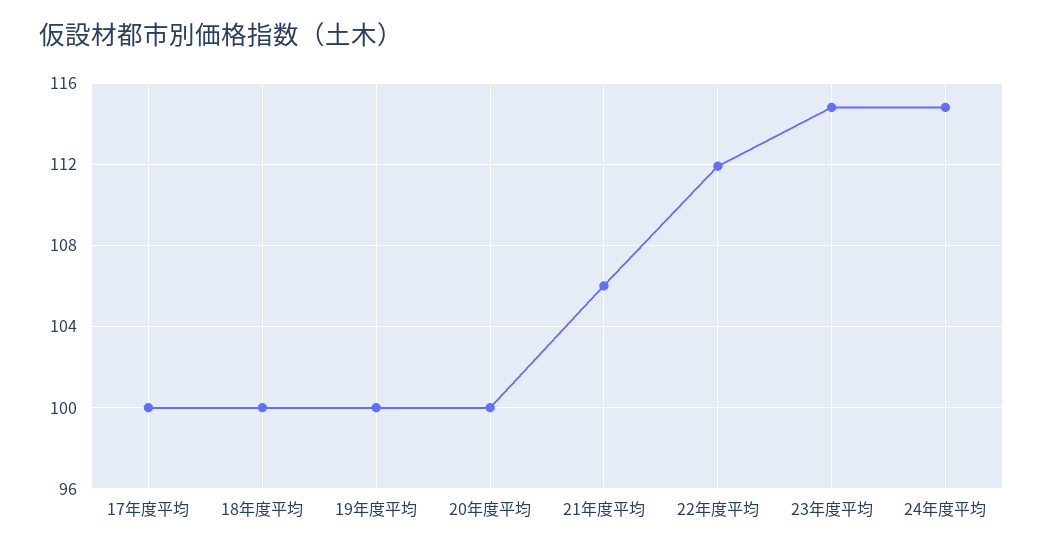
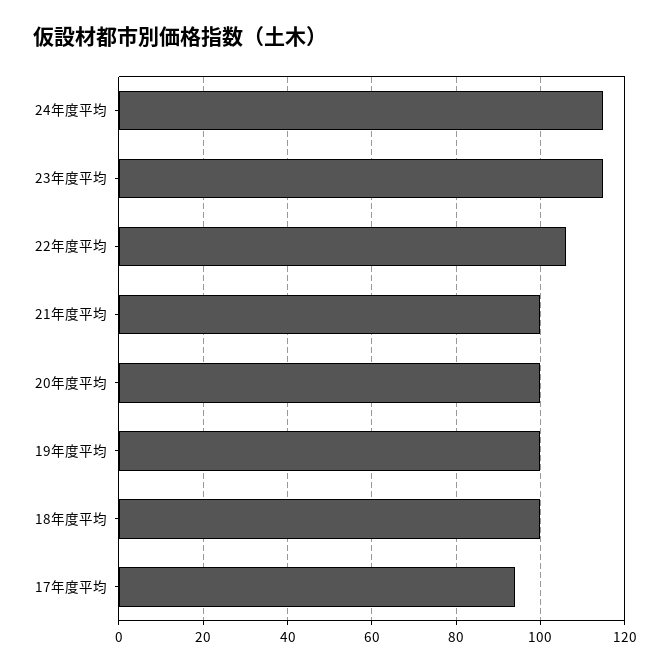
  {
-   "17年度平均": 100,
+   "17年度平均": 94,
    "18年度平均": 100,
    "19年度平均": 100,
    "20年度平均": 100,
-   "21年度平均": 106,
+   "21年度平均": 100,
-   "22年度平均": 112,
+   "22年度平均": 106,
    "23年度平均": 115,
    "24年度平均": 115
  }

